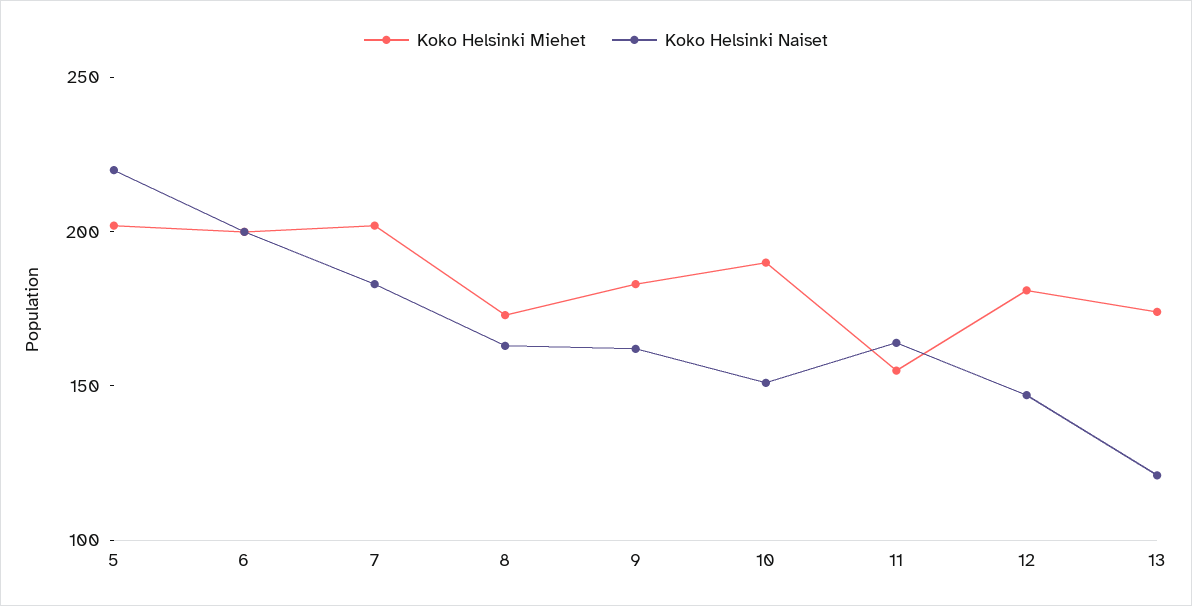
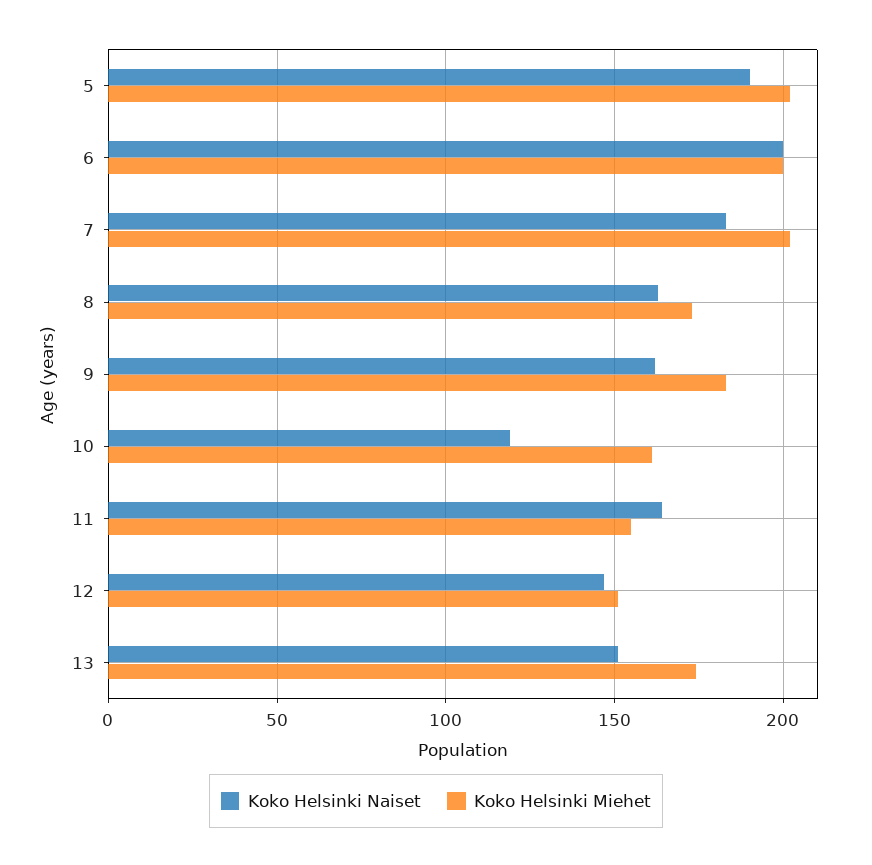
  {
    "Koko Helsinki Miehet": {
      "5": 200,
      "6": 200,
      "7": 200,
      "8": 175,
      "9": 185,
-     "10": 190,
+     "10": 160,
      "11": 155,
-     "12": 180,
+     "12": 150,
      "13": 175
    },
    "Koko Helsinki Naiset": {
-     "5": 220,
+     "5": 190,
      "6": 200,
      "7": 185,
      "8": 165,
      "9": 160,
-     "10": 150,
+     "10": 120,
      "11": 165,
      "12": 145,
-     "13": 120
+     "13": 150
    }
  }

